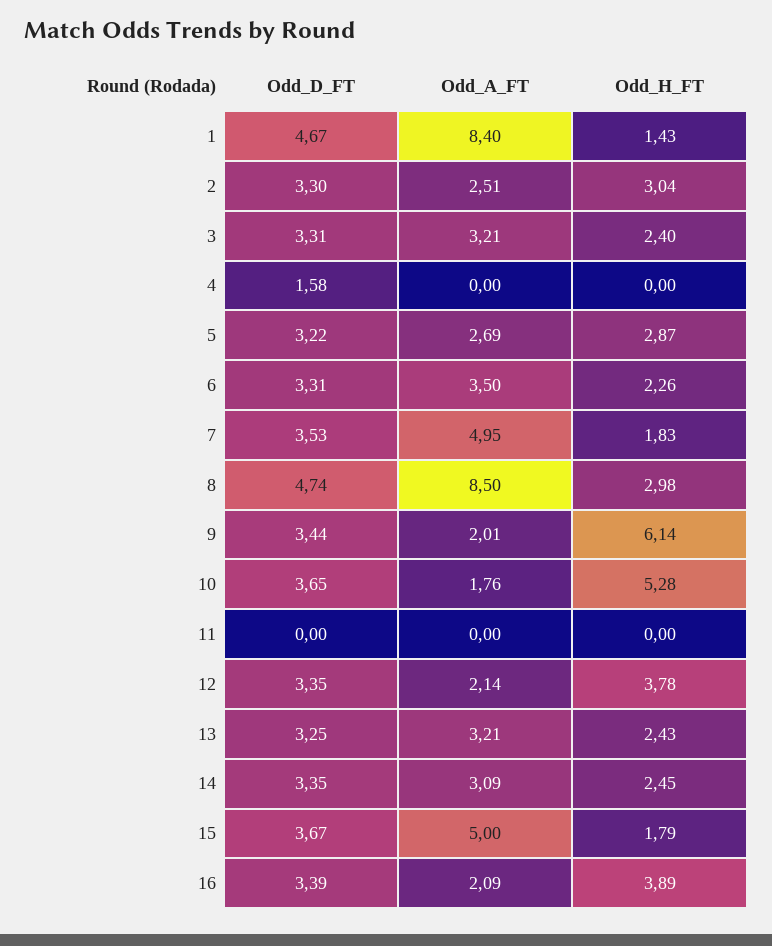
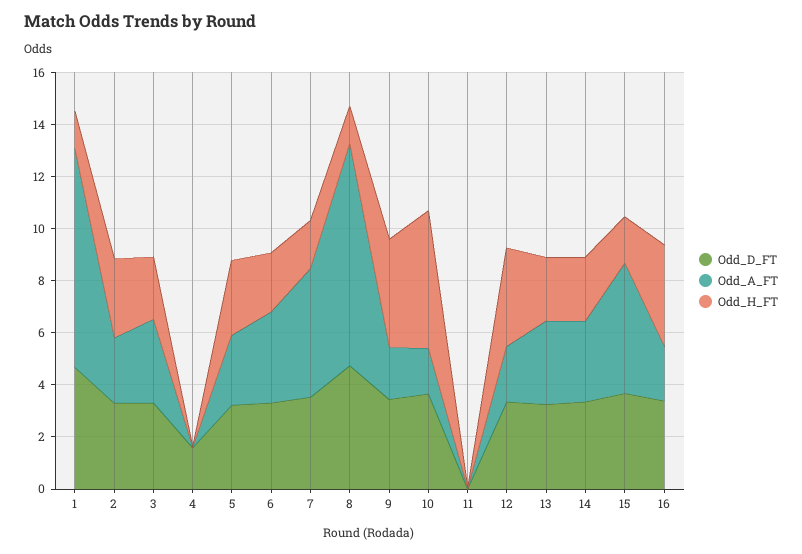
  {
    "Odd_D_FT": {
      "1": 4.67,
      "2": 3.3,
      "3": 3.31,
      "4": 1.58,
      "5": 3.22,
      "6": 3.31,
      "7": 3.53,
      "8": 4.74,
      "9": 3.44,
      "10": 3.65,
      "11": 0,
      "12": 3.35,
      "13": 3.25,
      "14": 3.35,
      "15": 3.67,
      "16": 3.39
    },
    "Odd_A_FT": {
      "1": 8.4,
      "2": 2.51,
      "3": 3.21,
      "4": 0,
      "5": 2.69,
      "6": 3.5,
      "7": 4.95,
      "8": 8.5,
      "9": 2.01,
      "10": 1.76,
      "11": 0,
      "12": 2.14,
      "13": 3.21,
      "14": 3.09,
      "15": 5,
      "16": 2.09
    },
    "Odd_H_FT": {
      "1": 1.43,
      "2": 3.04,
      "3": 2.4,
      "4": 0,
      "5": 2.87,
      "6": 2.26,
      "7": 1.83,
-     "8": 2.98,
+     "8": 1.5,
-     "9": 6.14,
+     "9": 4,
      "10": 5.28,
      "11": 0,
      "12": 3.78,
      "13": 2.43,
      "14": 2.45,
      "15": 1.79,
      "16": 3.89
    }
  }

